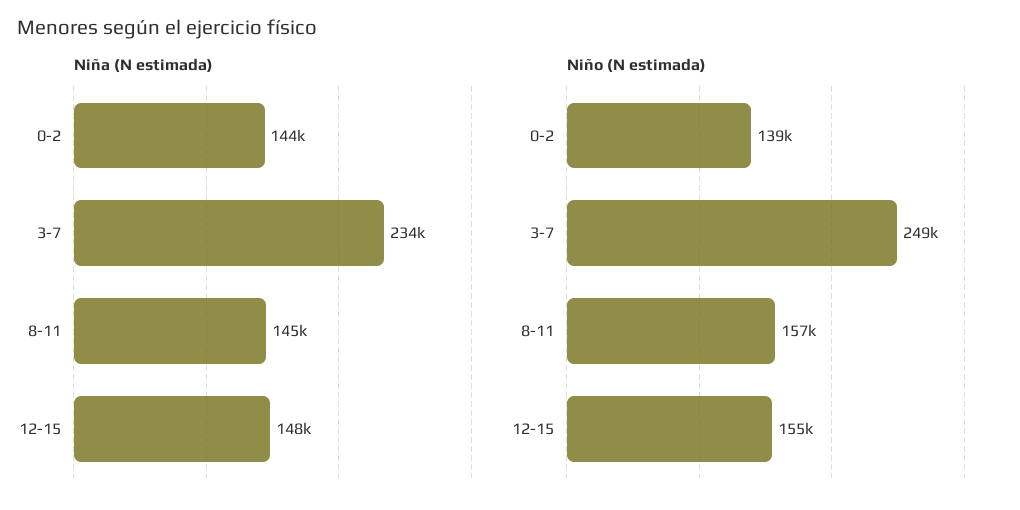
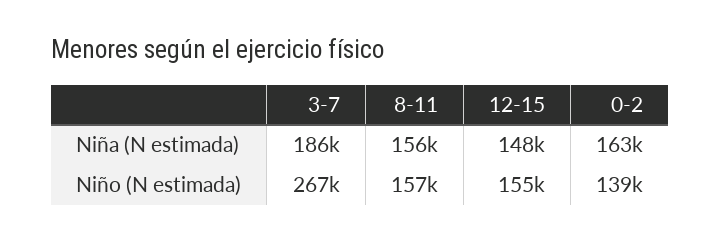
  {
    "Niña (N estimada)": {
-     "0-2": 144000,
+     "0-2": 163000,
-     "3-7": 234000,
+     "3-7": 186000,
-     "8-11": 145000,
+     "8-11": 156000,
      "12-15": 148000
    },
    "Niño (N estimada)": {
      "0-2": 139000,
-     "3-7": 249000,
+     "3-7": 267000,
      "8-11": 157000,
      "12-15": 155000
    }
  }

